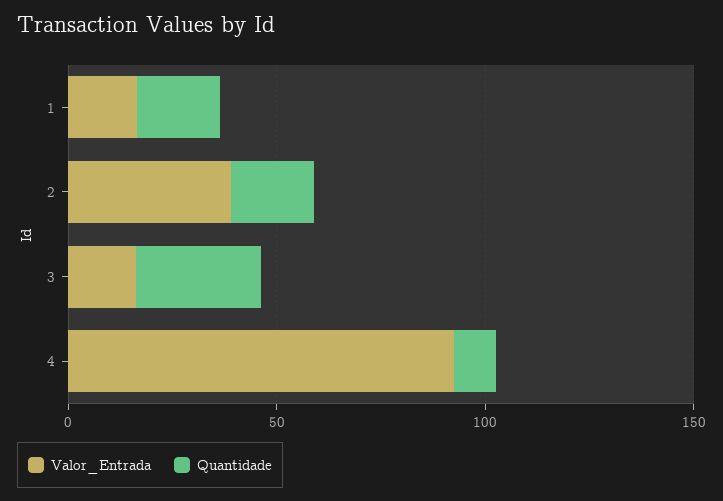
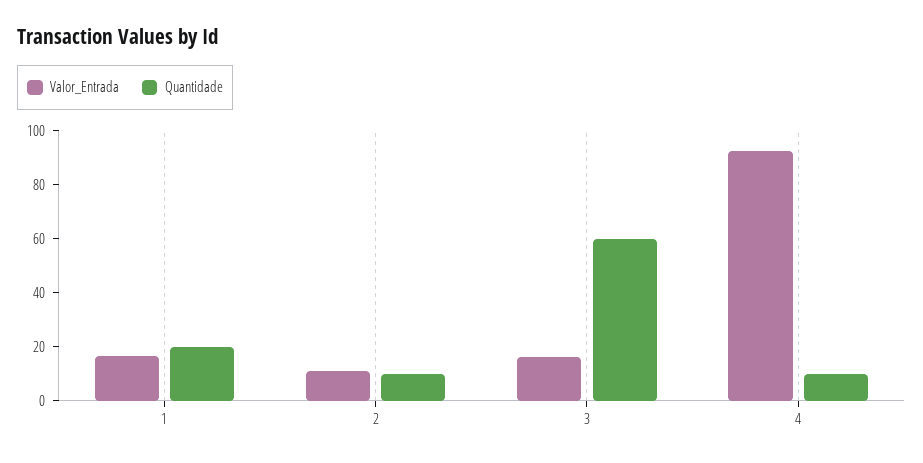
  {
    "Valor_Entrada": {
      "1": 15,
-     "2": 40,
+     "2": 10,
      "3": 15,
      "4": 95
    },
    "Quantidade": {
      "1": 20,
-     "2": 20,
+     "2": 10,
-     "3": 30,
+     "3": 60,
      "4": 10
    }
  }

